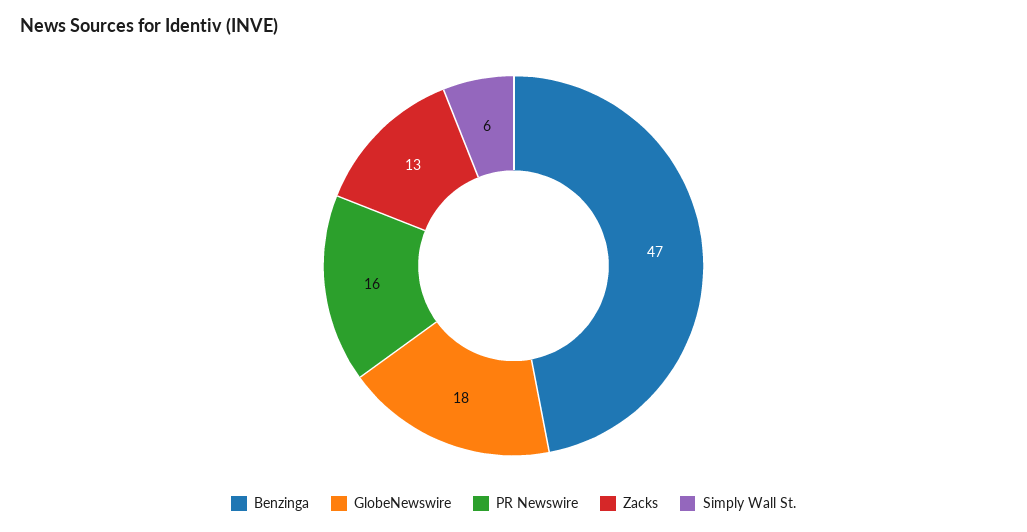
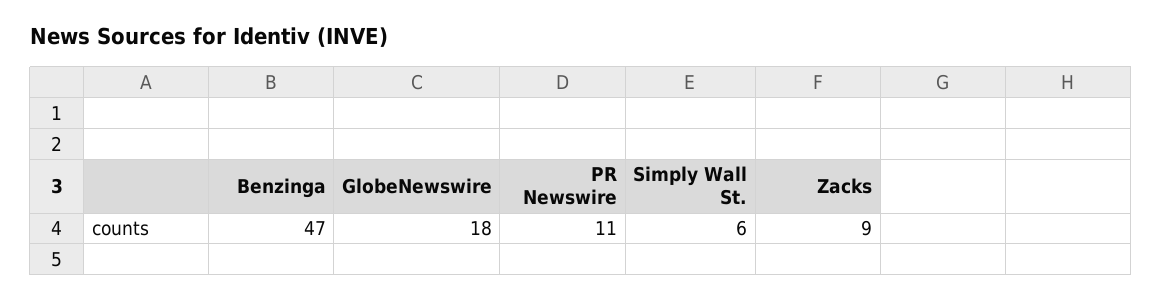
  {
    "Benzinga": 47,
    "GlobeNewswire": 18,
-   "PR Newswire": 16,
+   "PR Newswire": 11,
-   "Zacks": 13,
+   "Zacks": 9,
    "Simply Wall St.": 6
  }

